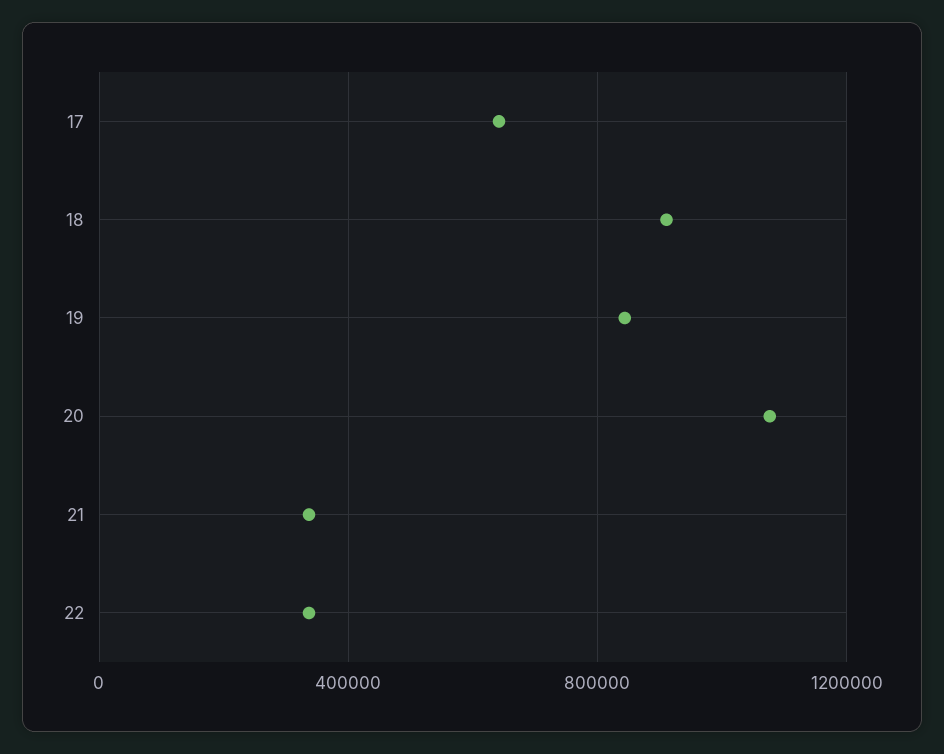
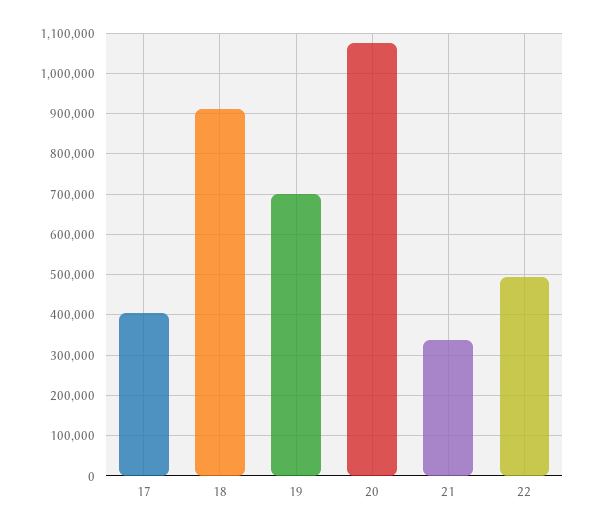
  {
-   "17": 650000,
+   "17": 400000,
    "18": 920000,
-   "19": 850000,
+   "19": 700000,
    "20": 1080000,
    "21": 340000,
-   "22": 350000
+   "22": 500000
  }

